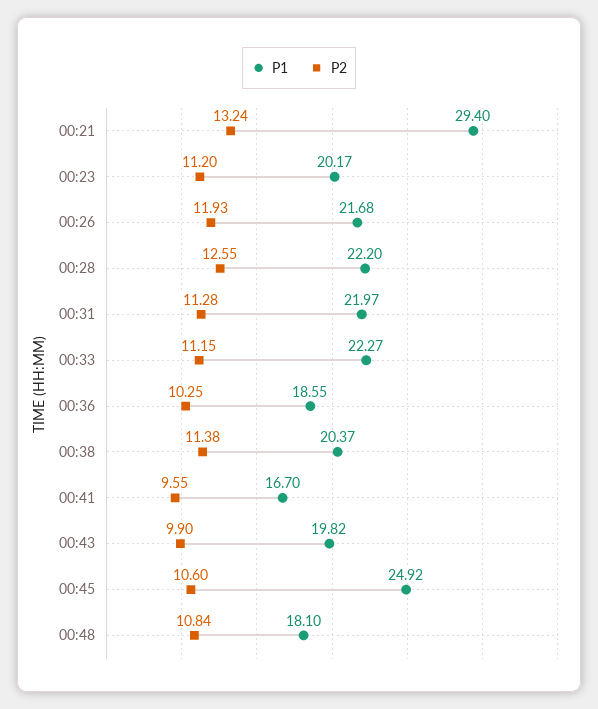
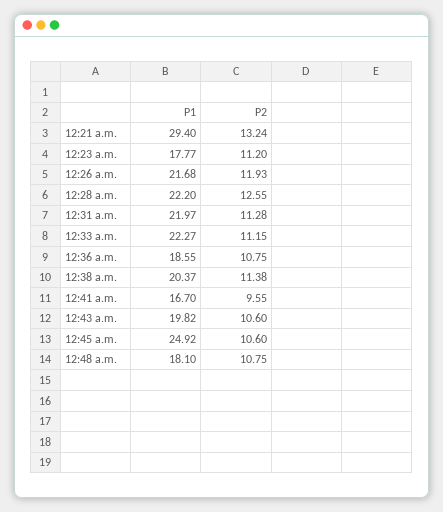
  {
    "P1": {
      "00:21": 29.4,
-     "00:23": 20.17,
+     "00:23": 17.77,
      "00:26": 21.68,
      "00:28": 22.2,
      "00:31": 21.97,
      "00:33": 22.27,
      "00:36": 18.55,
      "00:38": 20.37,
      "00:41": 16.7,
      "00:43": 19.82,
      "00:45": 24.92,
      "00:48": 18.1
    },
    "P2": {
      "00:21": 13.24,
      "00:23": 11.2,
      "00:26": 11.93,
      "00:28": 12.55,
      "00:31": 11.28,
      "00:33": 11.15,
-     "00:36": 10.25,
+     "00:36": 10.75,
      "00:38": 11.38,
      "00:41": 9.55,
-     "00:43": 9.9,
+     "00:43": 10.6,
      "00:45": 10.6,
-     "00:48": 10.84
+     "00:48": 10.75
    }
  }

